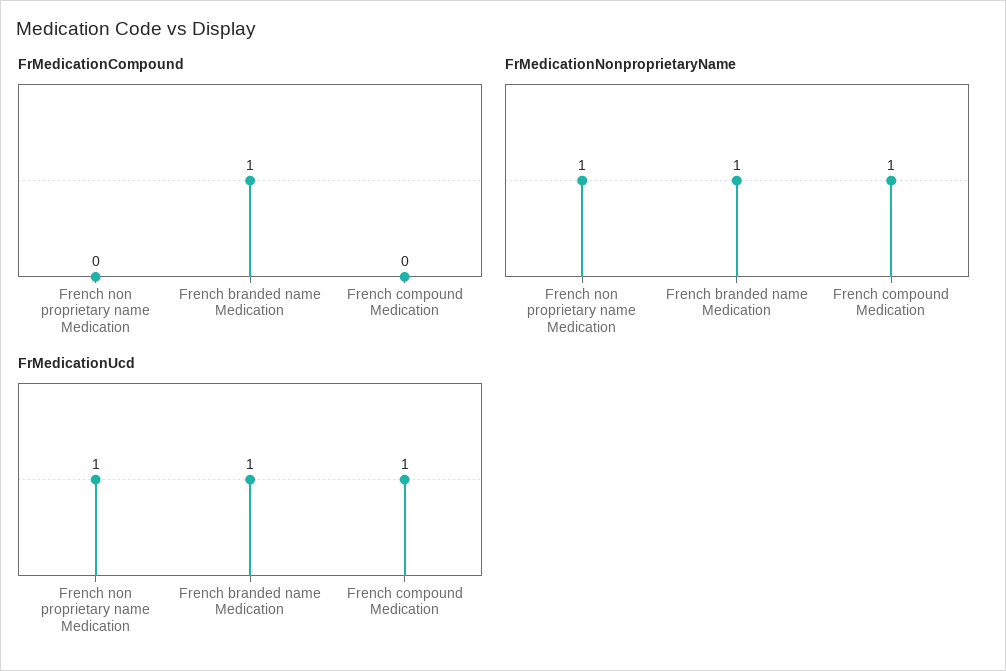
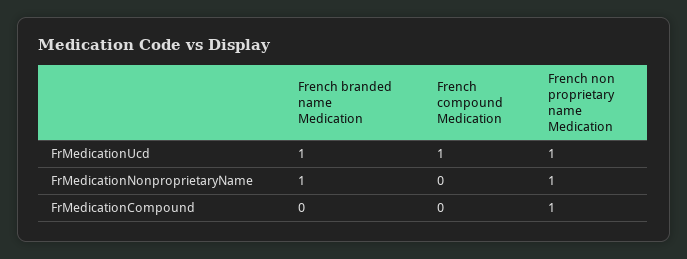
  {
    "FrMedicationCompound": {
-     "French non proprietary name Medication": 0,
+     "French non proprietary name Medication": 1,
-     "French branded name Medication": 1,
+     "French branded name Medication": 0,
      "French compound Medication": 0
    },
    "FrMedicationNonproprietaryName": {
      "French non proprietary name Medication": 1,
      "French branded name Medication": 1,
-     "French compound Medication": 1
+     "French compound Medication": 0
    },
    "FrMedicationUcd": {
      "French non proprietary name Medication": 1,
      "French branded name Medication": 1,
      "French compound Medication": 1
    }
  }

